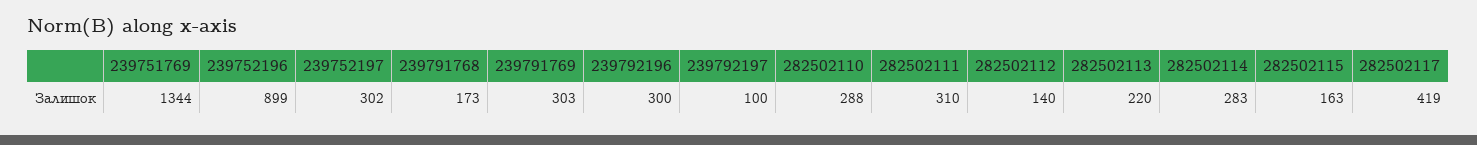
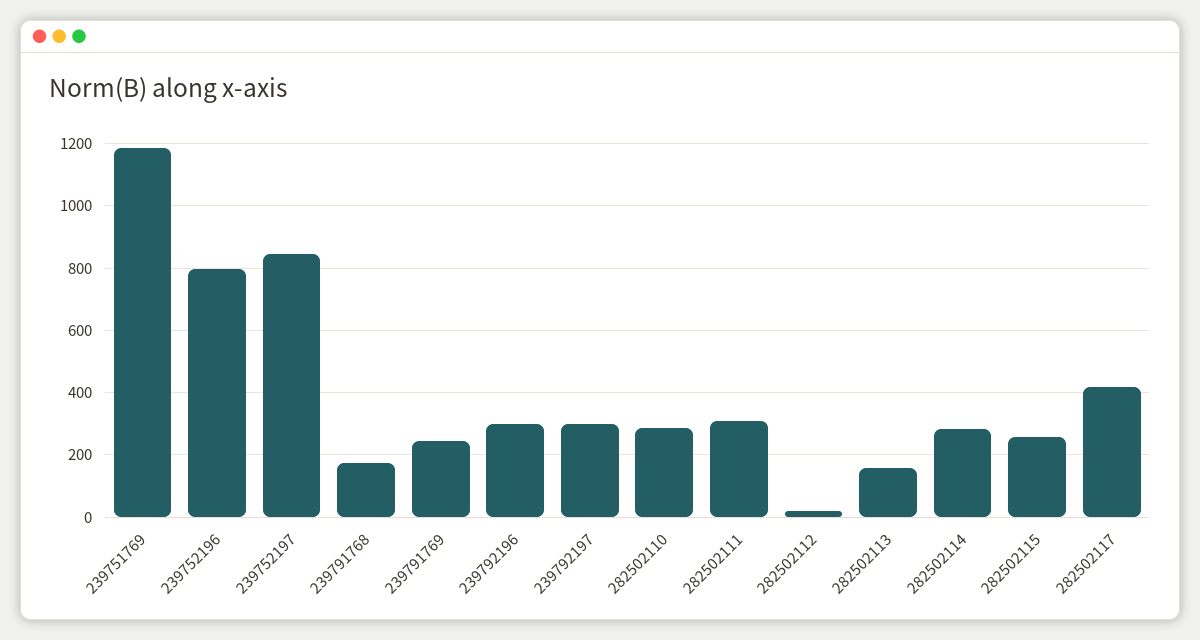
  {
-   "239751769": 1344,
+   "239751769": 1180,
-   "239752196": 899,
+   "239752196": 800,
-   "239752197": 302,
+   "239752197": 840,
    "239791768": 173,
-   "239791769": 303,
+   "239791769": 240,
    "239792196": 300,
-   "239792197": 100,
+   "239792197": 300,
    "282502110": 288,
    "282502111": 310,
-   "282502112": 140,
+   "282502112": 20,
-   "282502113": 220,
+   "282502113": 160,
    "282502114": 283,
-   "282502115": 163,
+   "282502115": 260,
    "282502117": 419
  }

